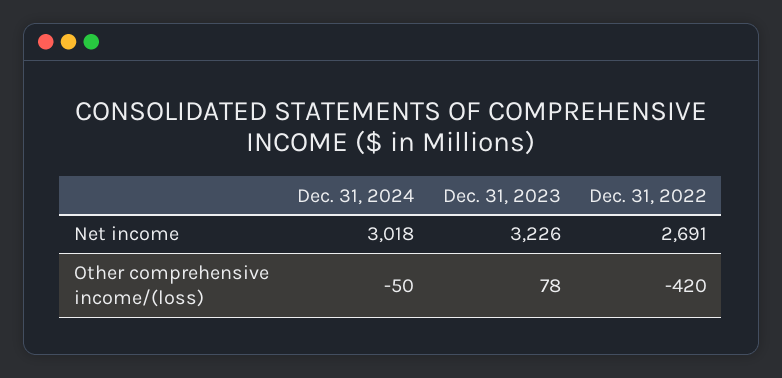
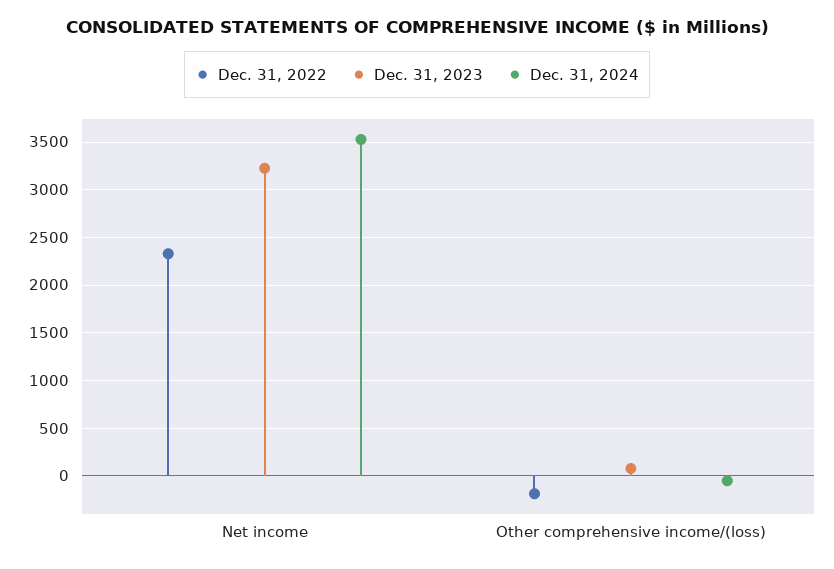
  {
    "Dec. 31, 2024": {
-     "Net income": 3018,
+     "Net income": 3500,
      "Other comprehensive income/(loss)": -50
    },
    "Dec. 31, 2023": {
      "Net income": 3226,
      "Other comprehensive income/(loss)": 78
    },
    "Dec. 31, 2022": {
-     "Net income": 2691,
+     "Net income": 2300,
-     "Other comprehensive income/(loss)": -420
+     "Other comprehensive income/(loss)": -200
    }
  }

